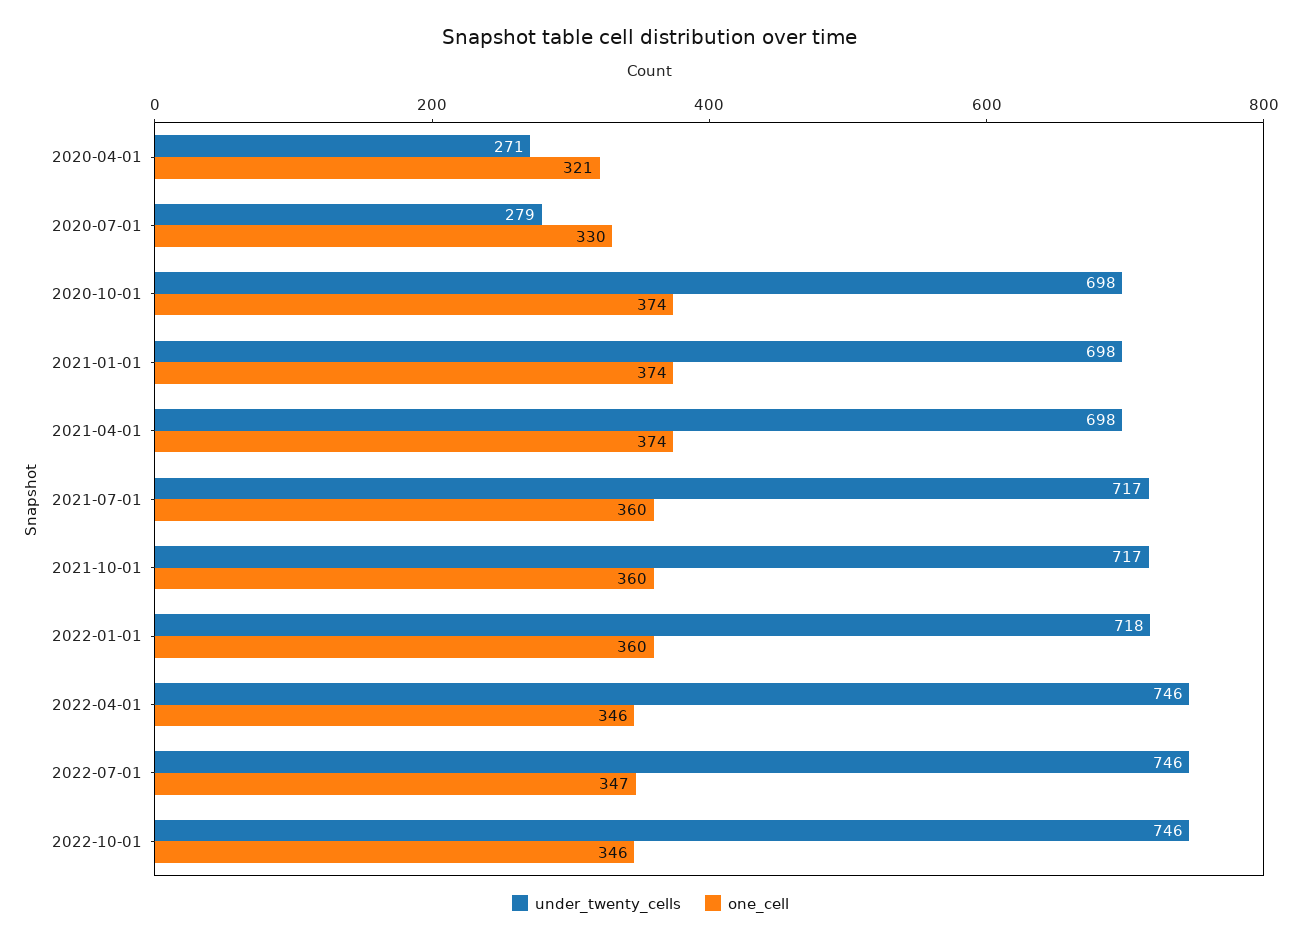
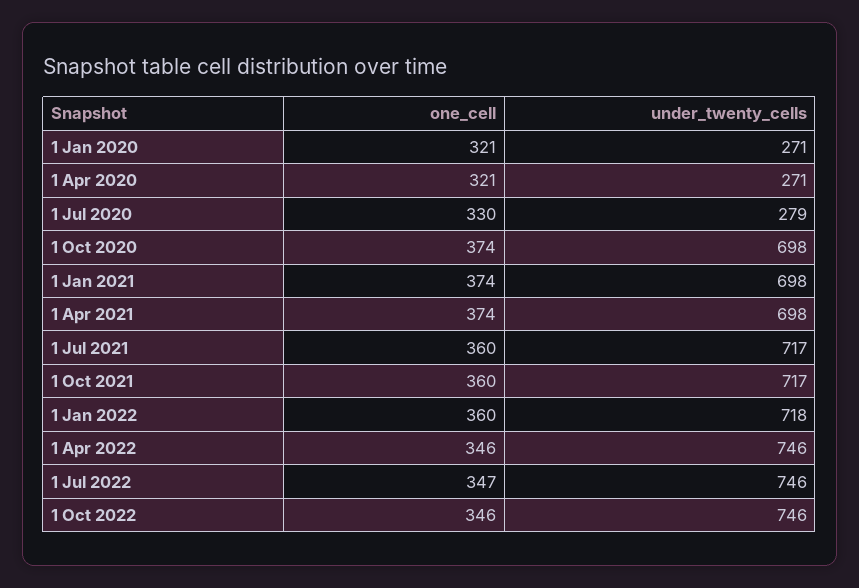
  {
    "under_twenty_cells": {
      "2020-04-01": 271,
      "2020-07-01": 279,
      "2020-10-01": 698,
      "2021-01-01": 698,
      "2021-04-01": 698,
      "2021-07-01": 717,
      "2021-10-01": 717,
      "2022-01-01": 718,
      "2022-04-01": 746,
      "2022-07-01": 746,
-     "2022-10-01": 746
+     "2022-10-01": 746,
+     "1 Jan 2020": 271
    },
    "one_cell": {
      "2020-04-01": 321,
      "2020-07-01": 330,
      "2020-10-01": 374,
      "2021-01-01": 374,
      "2021-04-01": 374,
      "2021-07-01": 360,
      "2021-10-01": 360,
      "2022-01-01": 360,
      "2022-04-01": 346,
      "2022-07-01": 347,
-     "2022-10-01": 346
+     "2022-10-01": 346,
+     "1 Jan 2020": 321
    }
  }

